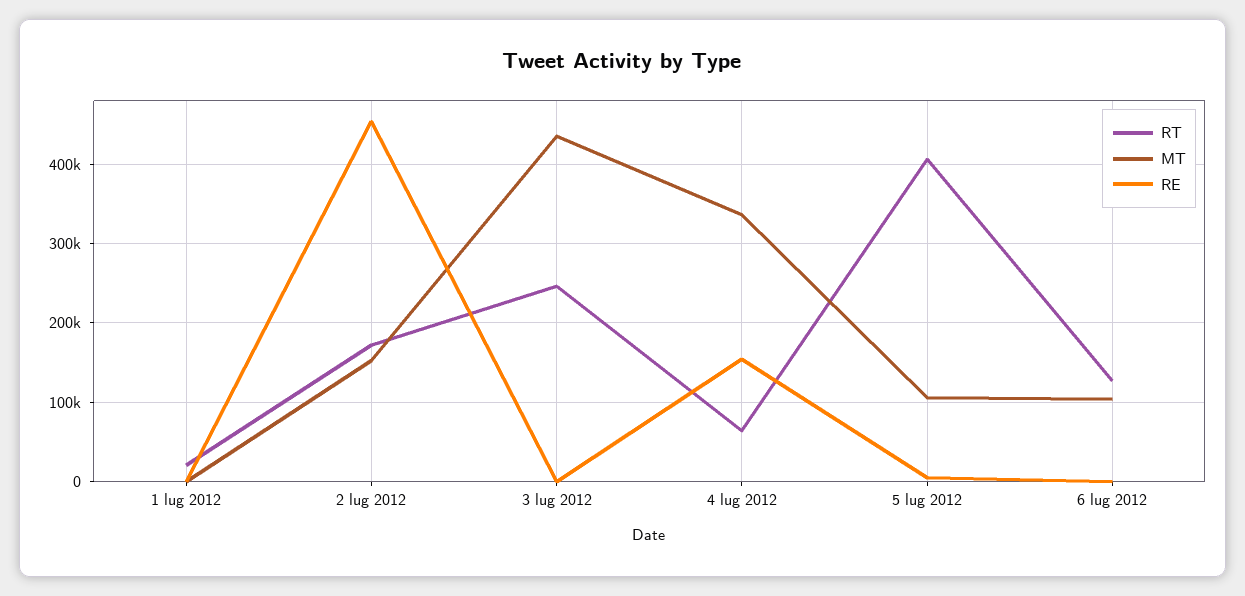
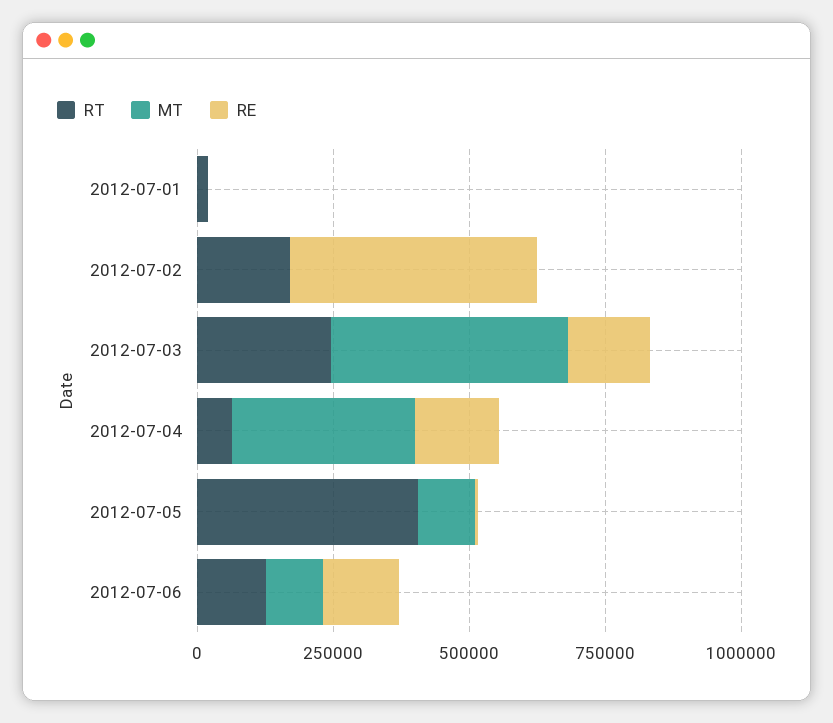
  {
    "RT": {
      "1 lug 2012": 20000,
      "2 lug 2012": 170000,
      "3 lug 2012": 250000,
      "4 lug 2012": 60000,
      "5 lug 2012": 410000,
      "6 lug 2012": 130000
    },
    "MT": {
      "1 lug 2012": 0,
-     "2 lug 2012": 150000,
+     "2 lug 2012": 0,
      "3 lug 2012": 440000,
      "4 lug 2012": 340000,
      "5 lug 2012": 110000,
      "6 lug 2012": 100000
    },
    "RE": {
      "1 lug 2012": 0,
      "2 lug 2012": 450000,
-     "3 lug 2012": 0,
+     "3 lug 2012": 150000,
      "4 lug 2012": 150000,
      "5 lug 2012": 0,
-     "6 lug 2012": 0
+     "6 lug 2012": 150000
    }
  }

